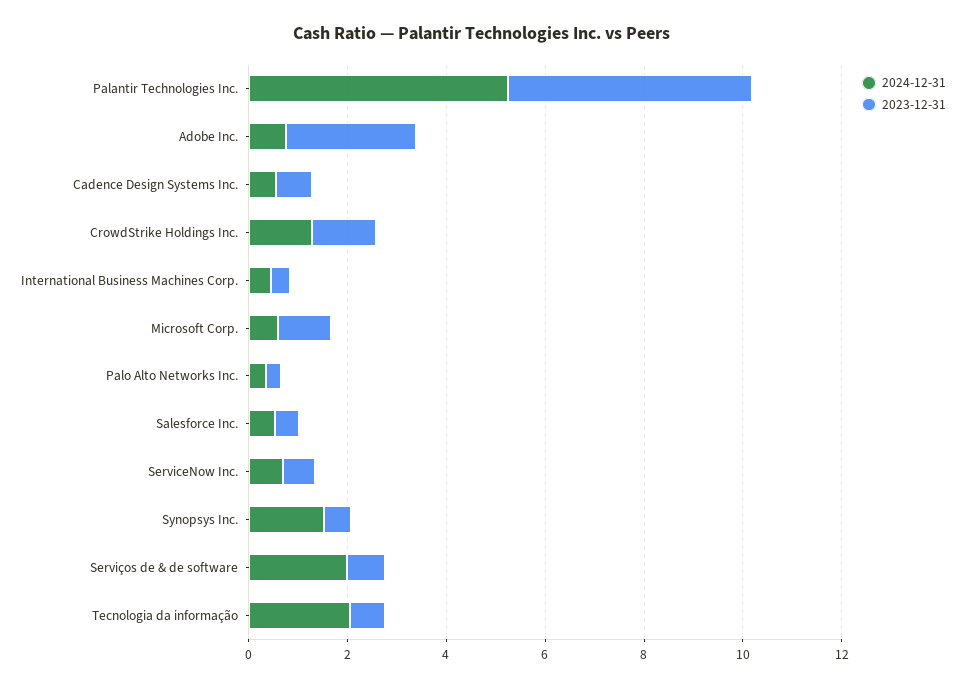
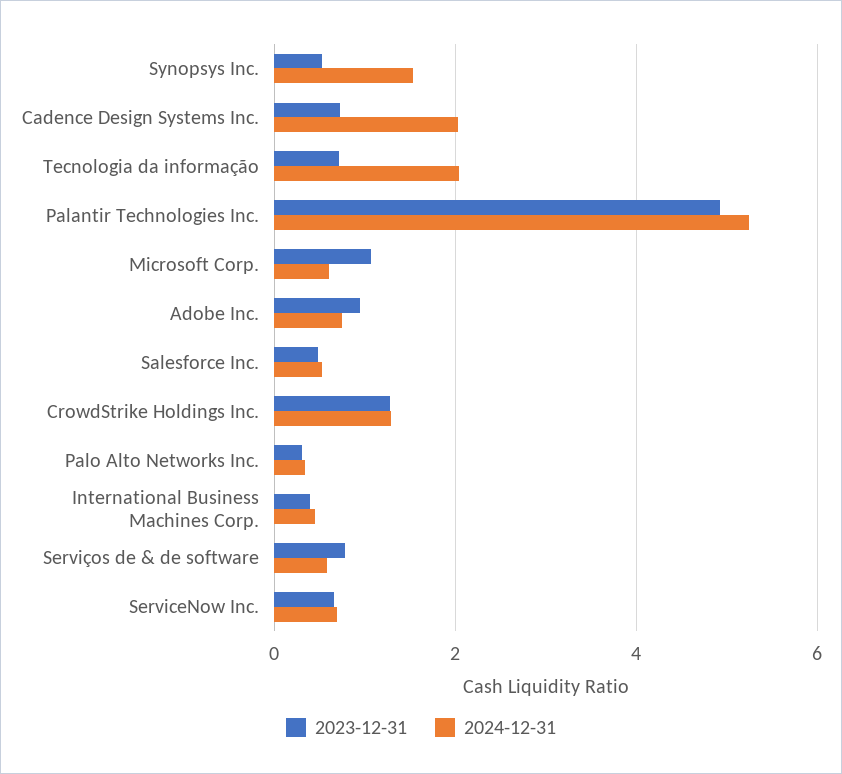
  {
    "2024-12-31": {
      "Palantir Technologies Inc.": 5.2,
      "Adobe Inc.": 0.8,
-     "Cadence Design Systems Inc.": 0.5,
+     "Cadence Design Systems Inc.": 2,
      "CrowdStrike Holdings Inc.": 1.2,
      "International Business Machines Corp.": 0.4,
      "Microsoft Corp.": 0.6,
      "Palo Alto Networks Inc.": 0.4,
      "Salesforce Inc.": 0.6,
      "ServiceNow Inc.": 0.6,
      "Synopsys Inc.": 1.6,
-     "Serviços de & de software": 2,
+     "Serviços de & de software": 0.6,
      "Tecnologia da informação": 2
    },
    "2023-12-31": {
      "Palantir Technologies Inc.": 5,
-     "Adobe Inc.": 2.5,
+     "Adobe Inc.": 1,
      "Cadence Design Systems Inc.": 0.8,
      "CrowdStrike Holdings Inc.": 1.2,
      "International Business Machines Corp.": 0.4,
      "Microsoft Corp.": 1,
      "Palo Alto Networks Inc.": 0.4,
      "Salesforce Inc.": 0.4,
      "ServiceNow Inc.": 0.6,
      "Synopsys Inc.": 0.6,
      "Serviços de & de software": 0.8,
      "Tecnologia da informação": 0.8
    }
  }

